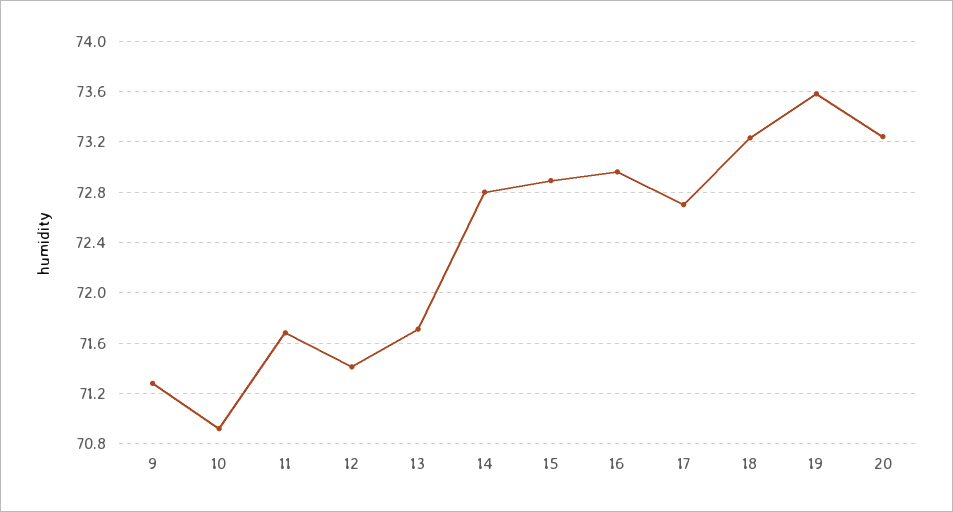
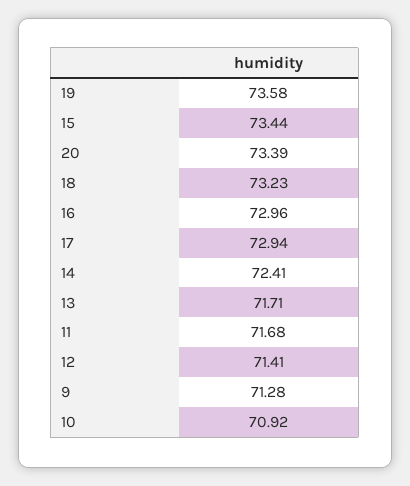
  {
    "9": 71.28,
    "10": 70.92,
    "11": 71.68,
    "12": 71.41,
    "13": 71.71,
-   "14": 72.8,
+   "14": 72.41,
-   "15": 72.9,
+   "15": 73.44,
    "16": 72.96,
-   "17": 72.7,
+   "17": 72.94,
    "18": 73.23,
    "19": 73.58,
-   "20": 73.25
+   "20": 73.39
  }

